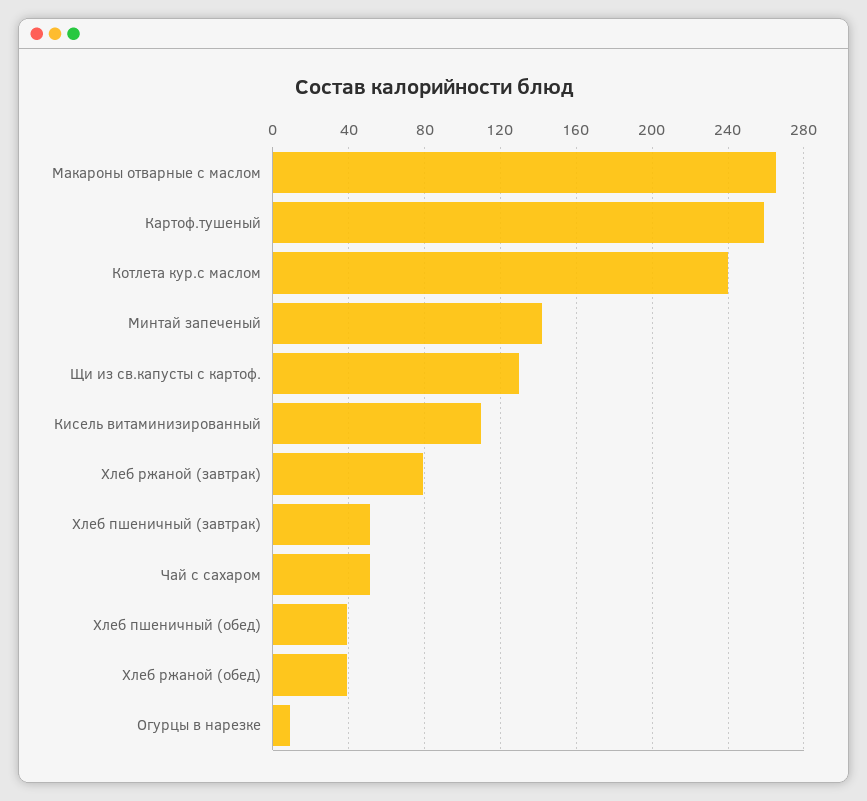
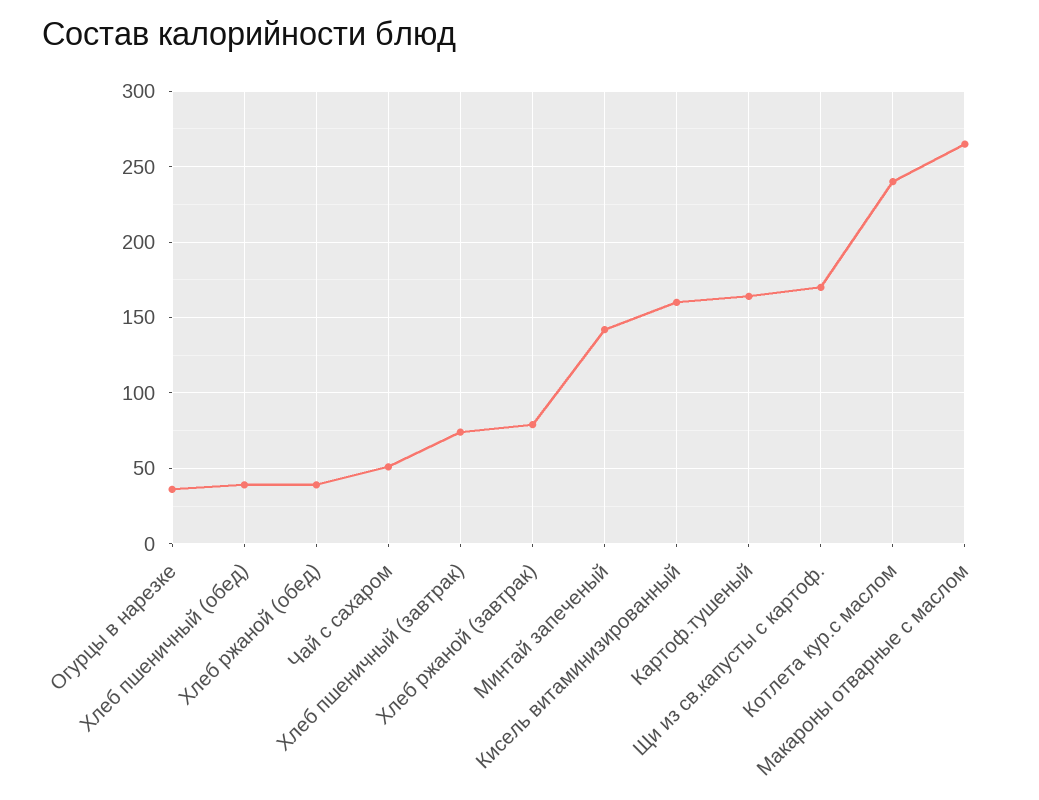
  {
    "Макароны отварные с маслом": 265,
-   "Картоф.тушеный": 260,
+   "Картоф.тушеный": 165,
    "Котлета кур.с маслом": 240,
    "Минтай запеченый": 140,
-   "Щи из св.капусты с картоф.": 130,
+   "Щи из св.капусты с картоф.": 170,
-   "Кисель витаминизированный": 110,
+   "Кисель витаминизированный": 160,
    "Хлеб ржаной (завтрак)": 80,
-   "Хлеб пшеничный (завтрак)": 50,
+   "Хлеб пшеничный (завтрак)": 75,
    "Чай с сахаром": 50,
    "Хлеб пшеничный (обед)": 40,
    "Хлеб ржаной (обед)": 40,
-   "Огурцы в нарезке": 10
+   "Огурцы в нарезке": 35
  }

